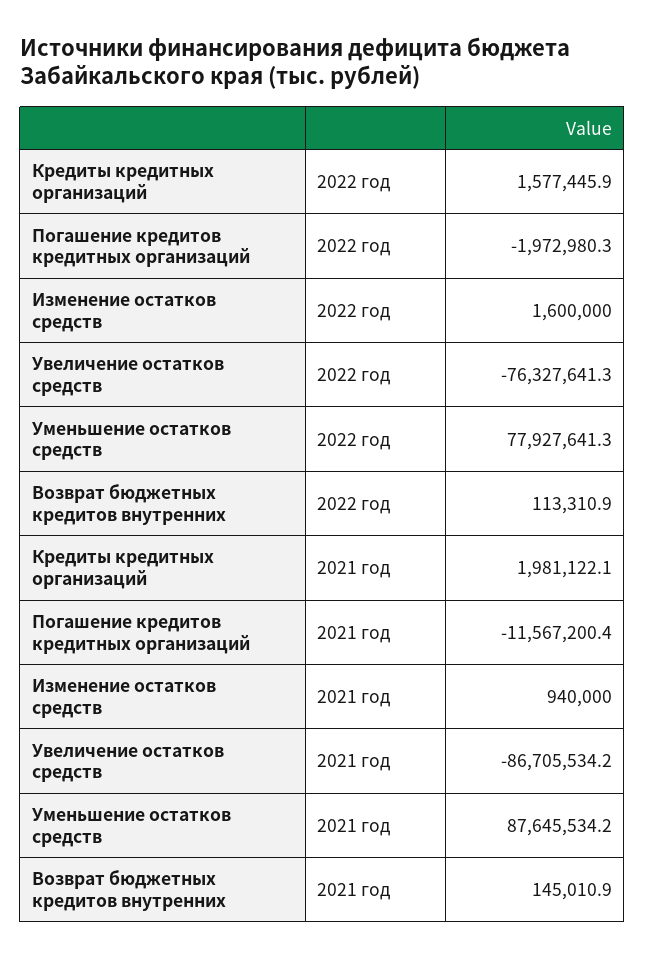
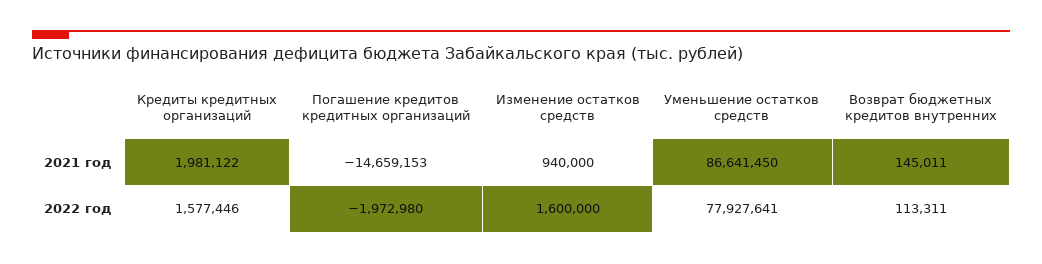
  {
    "Кредиты кредитных организаций": {
      "2022 год": 1577445.9,
      "2021 год": 1981122.1
    },
    "Погашение кредитов кредитных организаций": {
      "2022 год": -1972980.3,
-     "2021 год": -11567200.4
+     "2021 год": -14659153
    },
    "Изменение остатков средств": {
      "2022 год": 1600000,
      "2021 год": 940000
    },
-   "Увеличение остатков средств": {
-     "2022 год": -76327641.3,
-     "2021 год": -86705534.2
-   },
    "Уменьшение остатков средств": {
      "2022 год": 77927641.3,
-     "2021 год": 87645534.2
+     "2021 год": 86641450
    },
    "Возврат бюджетных кредитов внутренних": {
      "2022 год": 113310.9,
      "2021 год": 145010.9
    }
  }

